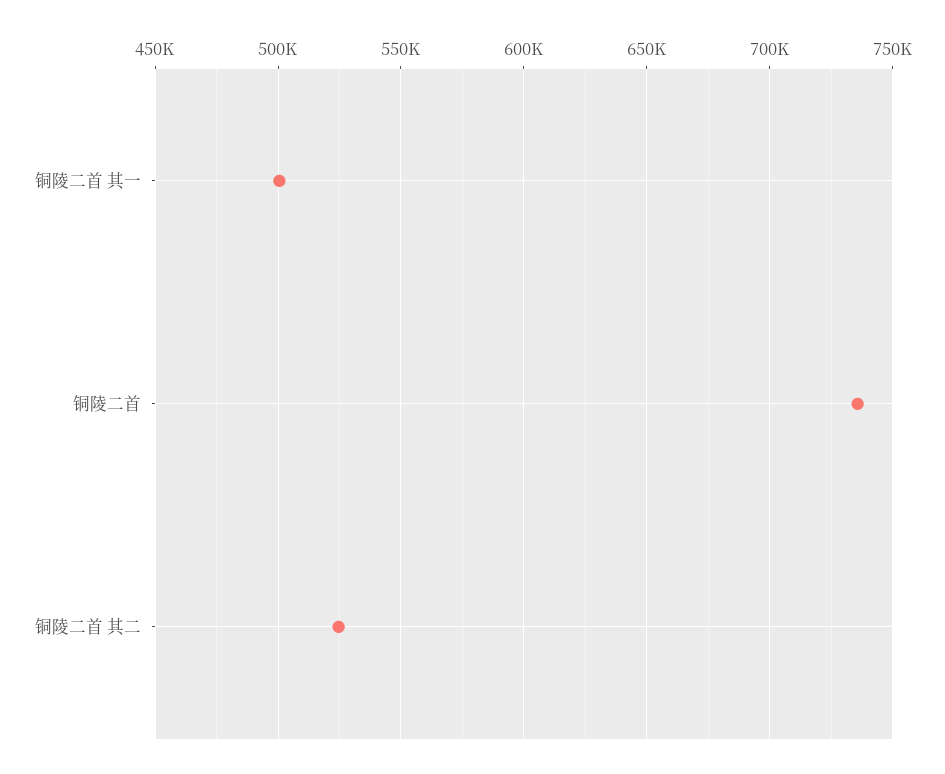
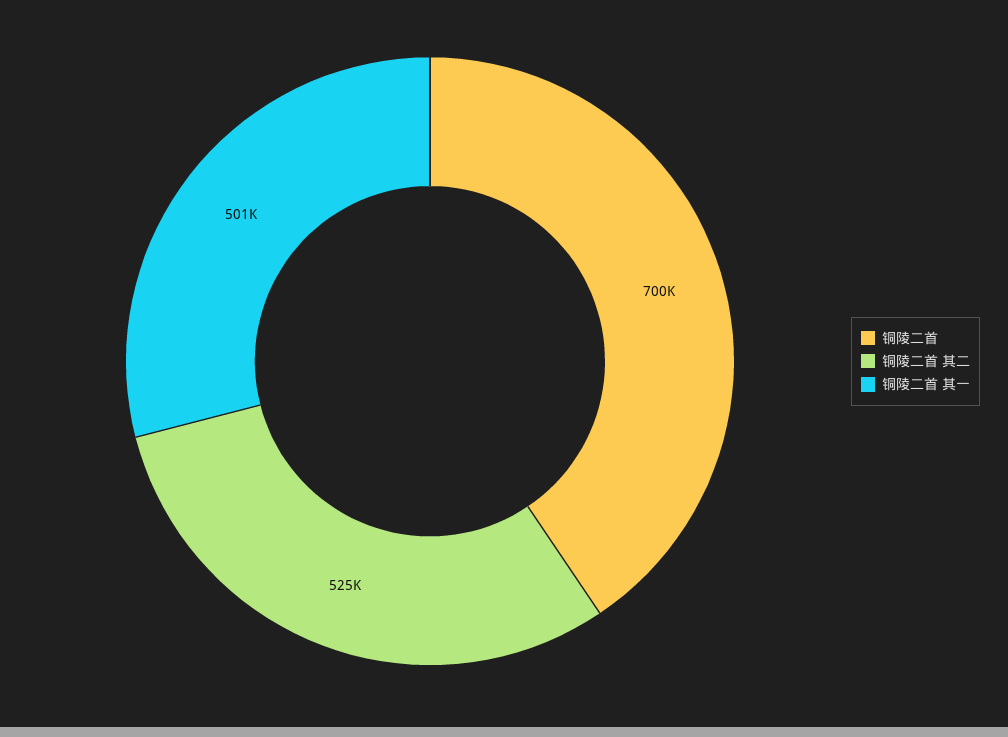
  {
    "铜陵二首 其一": 501000,
-   "铜陵二首": 735000,
+   "铜陵二首": 700000,
    "铜陵二首 其二": 525000
  }

